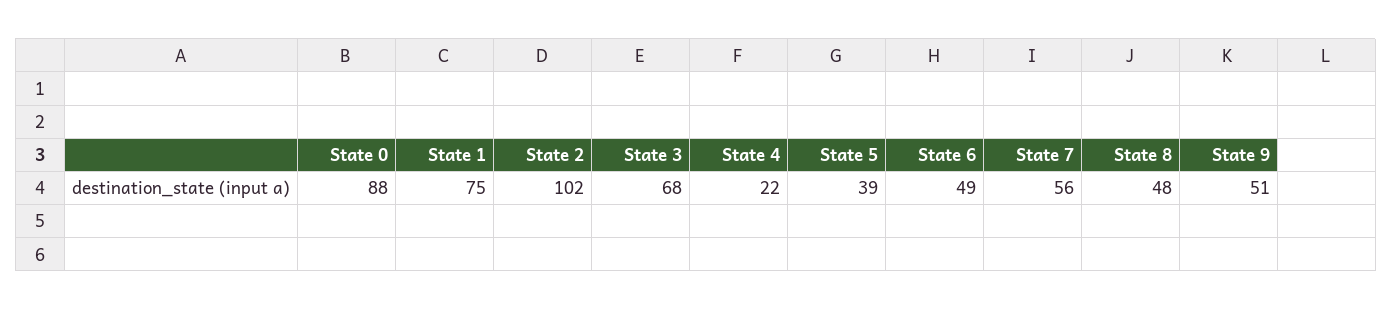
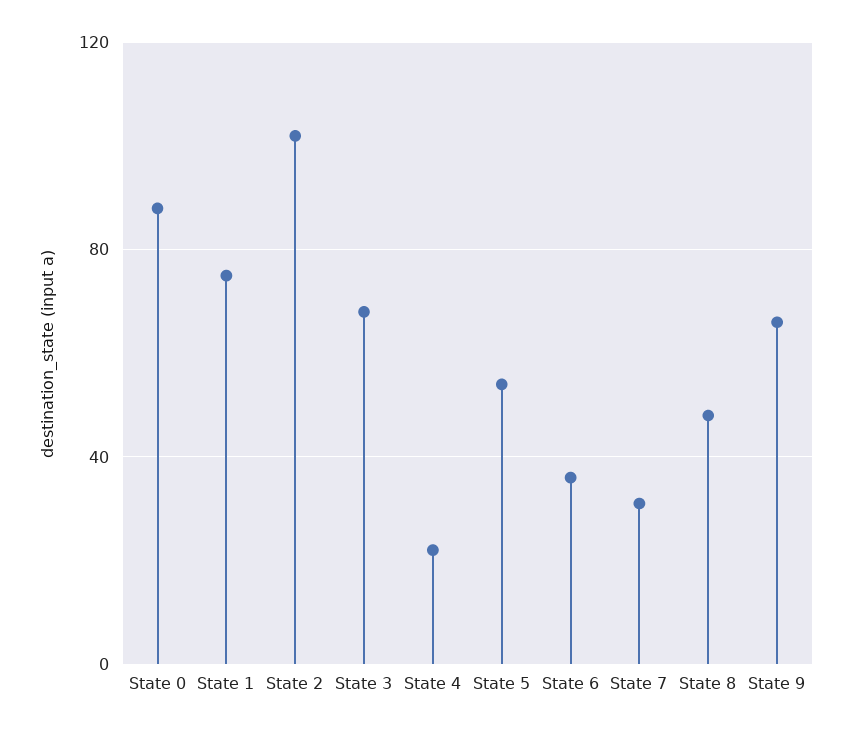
  {
    "State 0": 88,
    "State 1": 75,
    "State 2": 102,
    "State 3": 68,
    "State 4": 22,
-   "State 5": 39,
+   "State 5": 55,
-   "State 6": 49,
+   "State 6": 35,
-   "State 7": 56,
+   "State 7": 30,
    "State 8": 48,
-   "State 9": 51
+   "State 9": 65
  }

